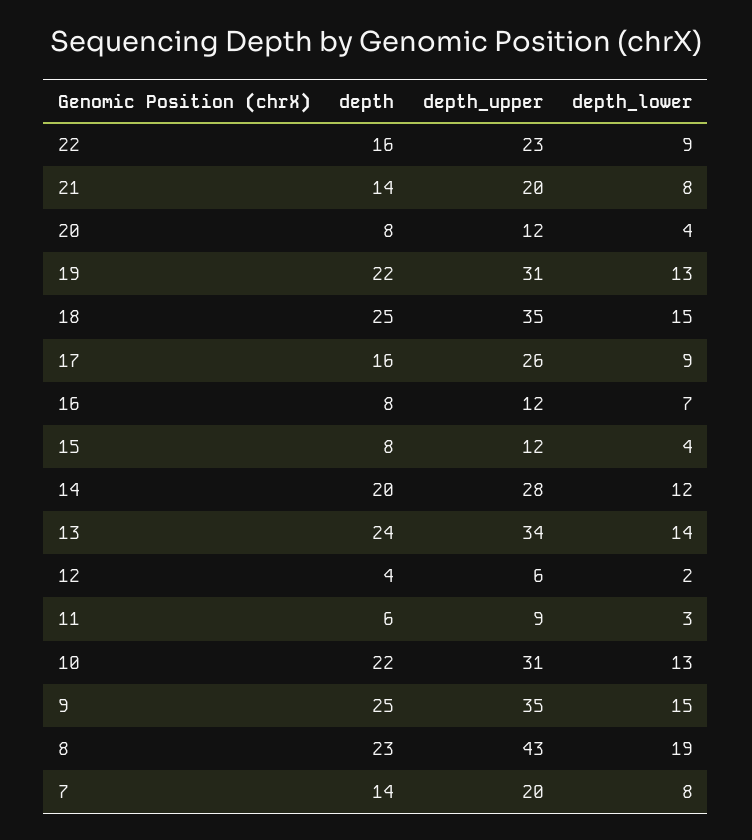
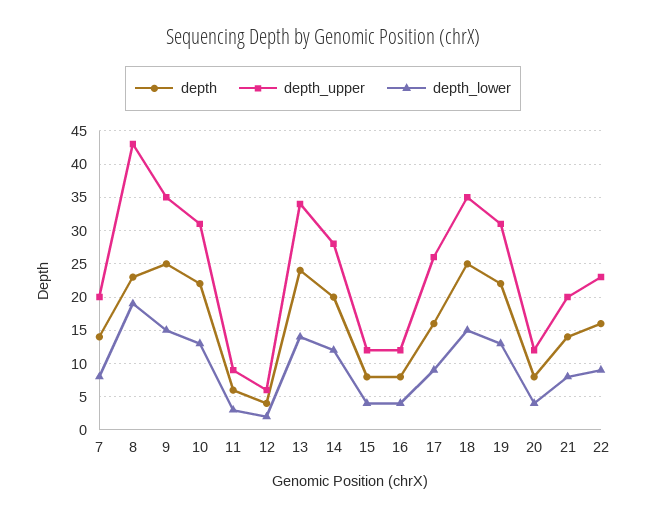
  {
    "depth": {
      "22": 16,
      "21": 14,
      "20": 8,
      "19": 22,
      "18": 25,
      "17": 16,
      "16": 8,
      "15": 8,
      "14": 20,
      "13": 24,
      "12": 4,
      "11": 6,
      "10": 22,
      "9": 25,
      "8": 23,
      "7": 14
    },
    "depth_upper": {
      "22": 23,
      "21": 20,
      "20": 12,
      "19": 31,
      "18": 35,
      "17": 26,
      "16": 12,
      "15": 12,
      "14": 28,
      "13": 34,
      "12": 6,
      "11": 9,
      "10": 31,
      "9": 35,
      "8": 43,
      "7": 20
    },
    "depth_lower": {
      "22": 9,
      "21": 8,
      "20": 4,
      "19": 13,
      "18": 15,
      "17": 9,
-     "16": 7,
+     "16": 4,
      "15": 4,
      "14": 12,
      "13": 14,
      "12": 2,
      "11": 3,
      "10": 13,
      "9": 15,
      "8": 19,
      "7": 8
    }
  }

